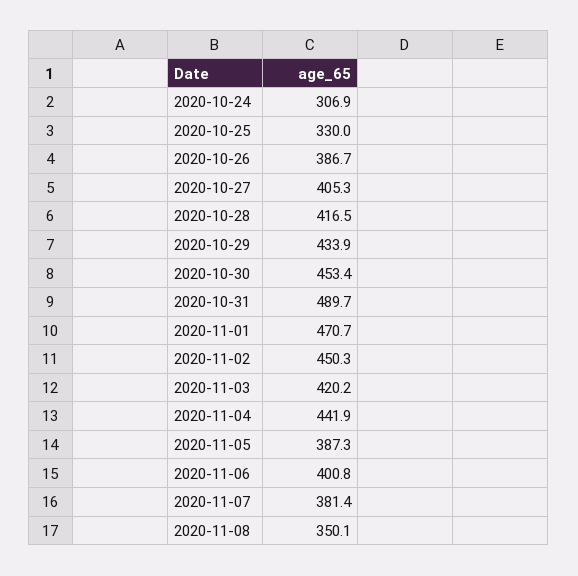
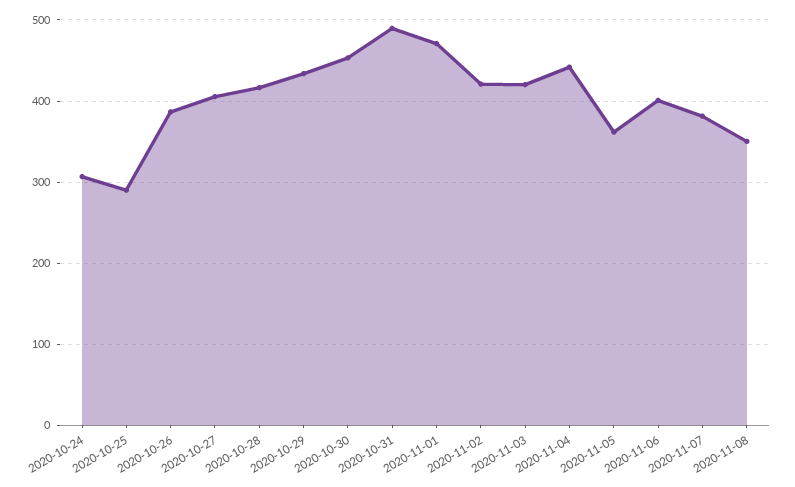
  {
    "2020-10-24": 306.9,
-   "2020-10-25": 330,
+   "2020-10-25": 290,
    "2020-10-26": 386.7,
    "2020-10-27": 405.3,
    "2020-10-28": 416.5,
    "2020-10-29": 433.9,
    "2020-10-30": 453.4,
    "2020-10-31": 489.7,
    "2020-11-01": 470.7,
-   "2020-11-02": 450.3,
+   "2020-11-02": 420,
    "2020-11-03": 420.2,
    "2020-11-04": 441.9,
-   "2020-11-05": 387.3,
+   "2020-11-05": 360,
    "2020-11-06": 400.8,
    "2020-11-07": 381.4,
    "2020-11-08": 350.1
  }

